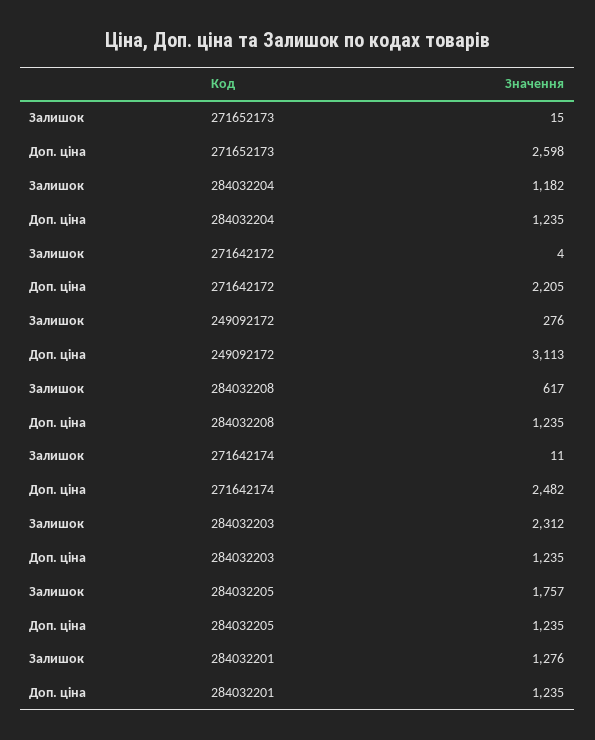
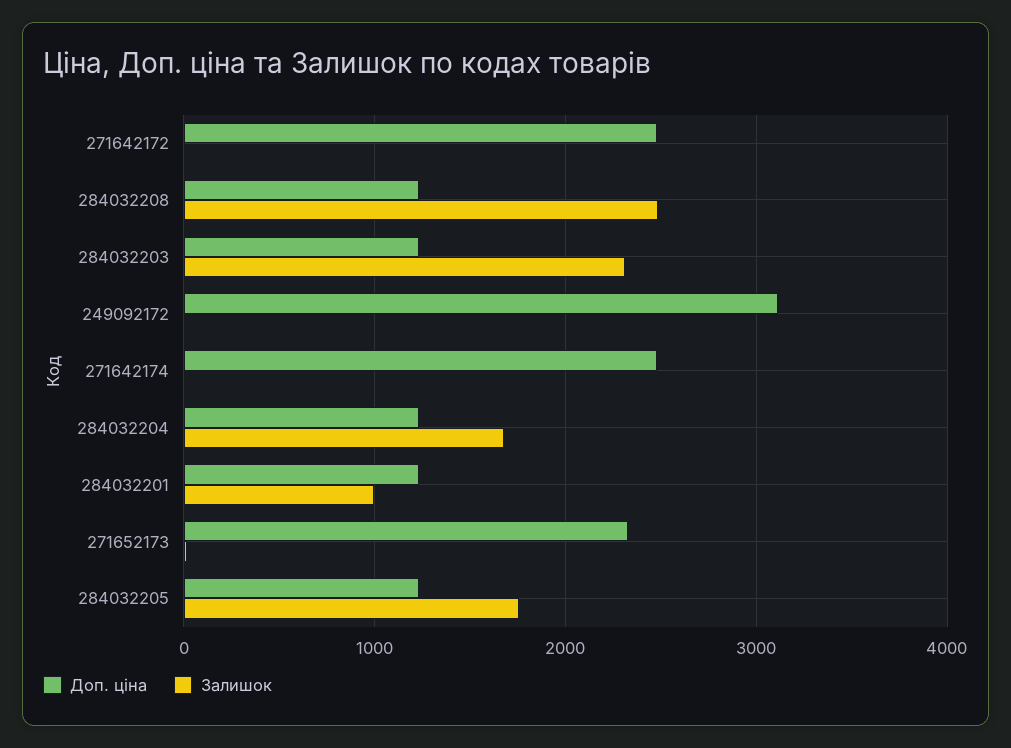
  {
    "Залишок": {
      "271652173": 15,
-     "284032204": 1182,
+     "284032204": 1700,
      "271642172": 4,
-     "249092172": 276,
+     "249092172": 0,
-     "284032208": 617,
+     "284032208": 2500,
      "271642174": 11,
      "284032203": 2312,
      "284032205": 1757,
-     "284032201": 1276
+     "284032201": 1000
    },
    "Доп. ціна": {
-     "271652173": 2598,
+     "271652173": 2300,
      "284032204": 1235,
-     "271642172": 2205,
+     "271642172": 2500,
      "249092172": 3113,
      "284032208": 1235,
      "271642174": 2482,
      "284032203": 1235,
      "284032205": 1235,
      "284032201": 1235
    }
  }

